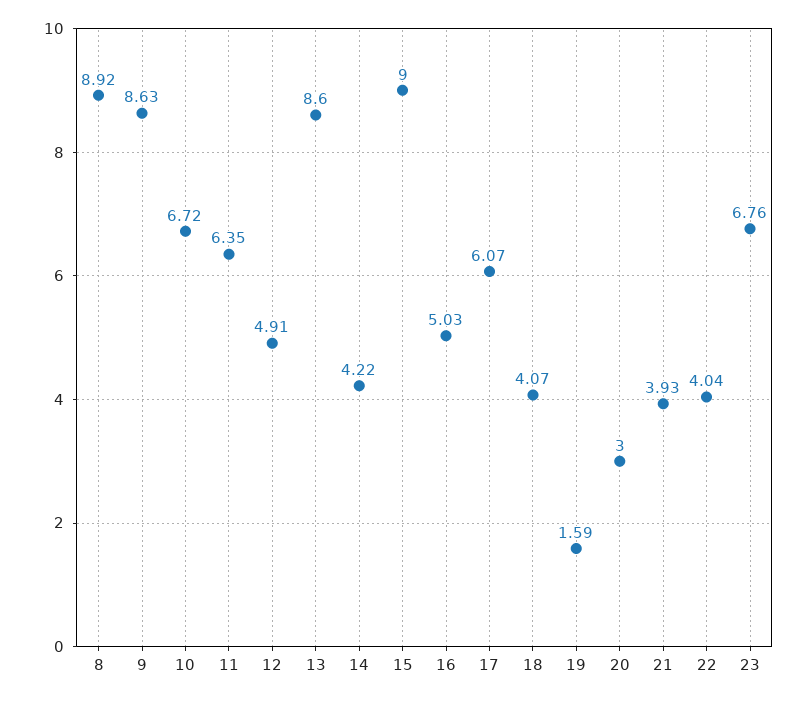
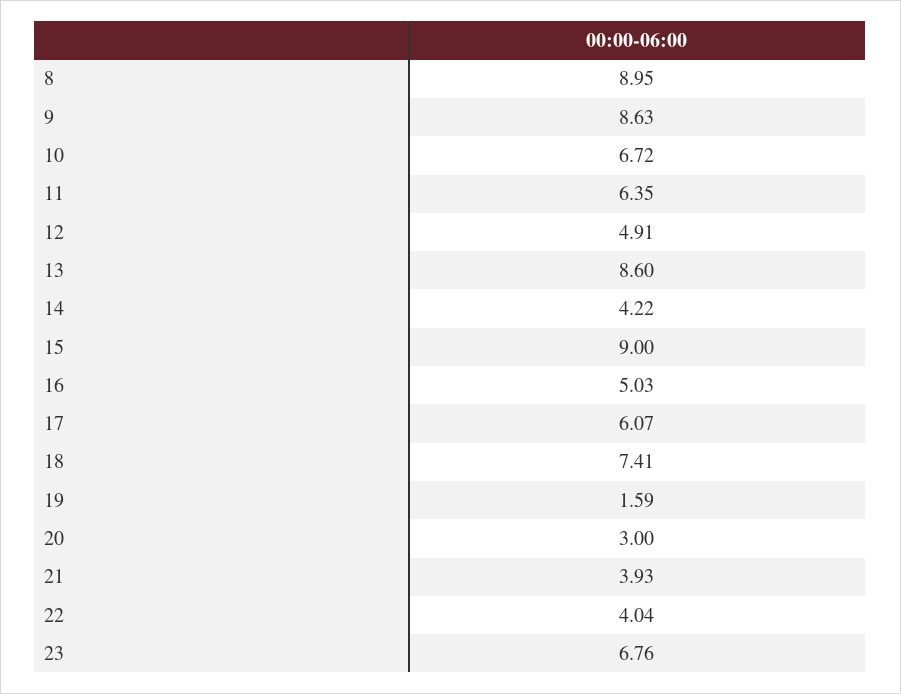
  {
-   "8": 8.92,
+   "8": 8.95,
    "9": 8.63,
    "10": 6.72,
    "11": 6.35,
    "12": 4.91,
    "13": 8.6,
    "14": 4.22,
    "15": 9,
    "16": 5.03,
    "17": 6.07,
-   "18": 4.07,
+   "18": 7.41,
    "19": 1.59,
    "20": 3,
    "21": 3.93,
    "22": 4.04,
    "23": 6.76
  }

